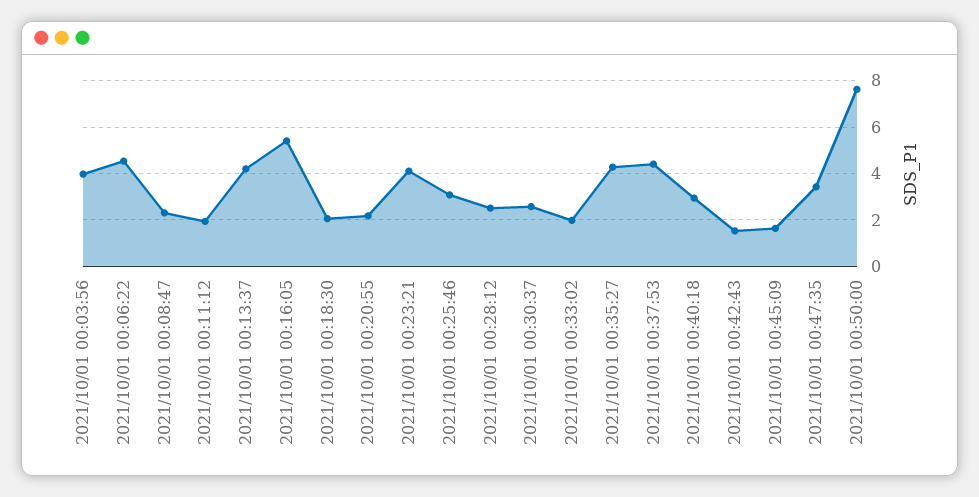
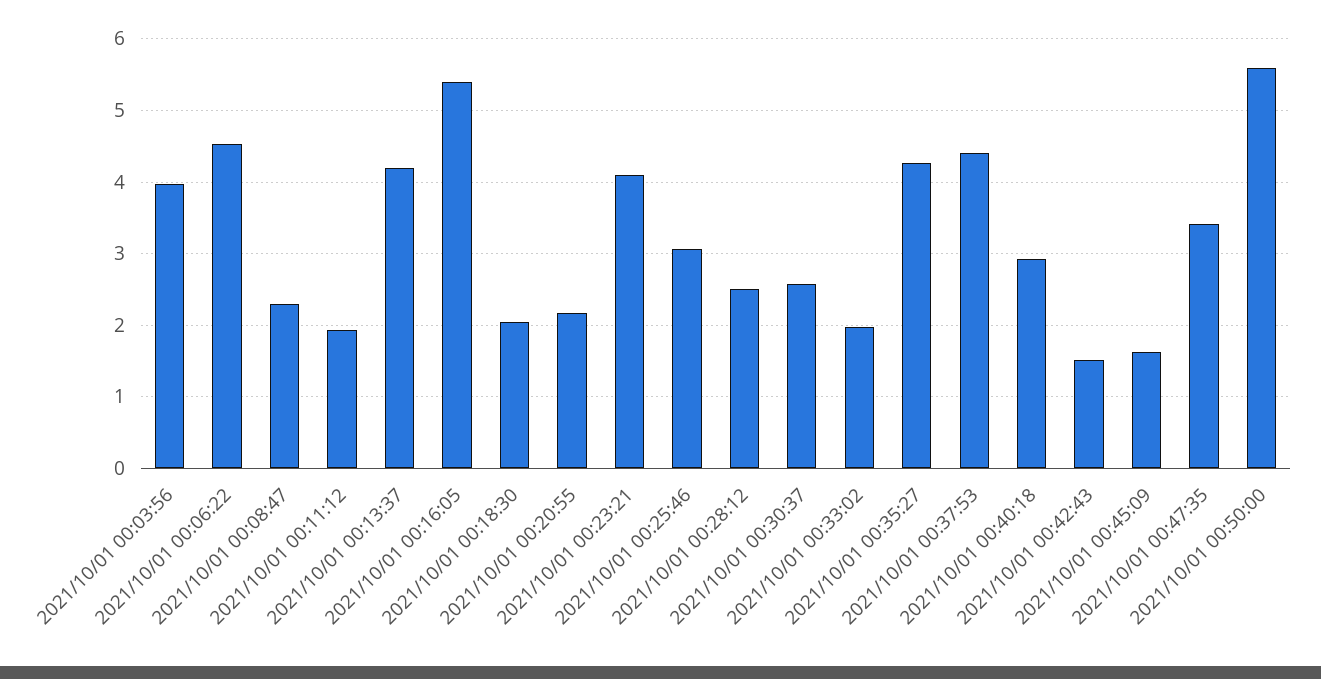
  {
    "2021/10/01 00:03:56": 4,
    "2021/10/01 00:06:22": 4.5,
    "2021/10/01 00:08:47": 2.3,
    "2021/10/01 00:11:12": 1.9,
    "2021/10/01 00:13:37": 4.2,
    "2021/10/01 00:16:05": 5.4,
    "2021/10/01 00:18:30": 2.1,
    "2021/10/01 00:20:55": 2.2,
    "2021/10/01 00:23:21": 4.1,
    "2021/10/01 00:25:46": 3.1,
    "2021/10/01 00:28:12": 2.5,
    "2021/10/01 00:30:37": 2.6,
    "2021/10/01 00:33:02": 2,
    "2021/10/01 00:35:27": 4.3,
    "2021/10/01 00:37:53": 4.4,
    "2021/10/01 00:40:18": 2.9,
    "2021/10/01 00:42:43": 1.5,
    "2021/10/01 00:45:09": 1.6,
    "2021/10/01 00:47:35": 3.4,
-   "2021/10/01 00:50:00": 7.5
+   "2021/10/01 00:50:00": 5.6
  }

